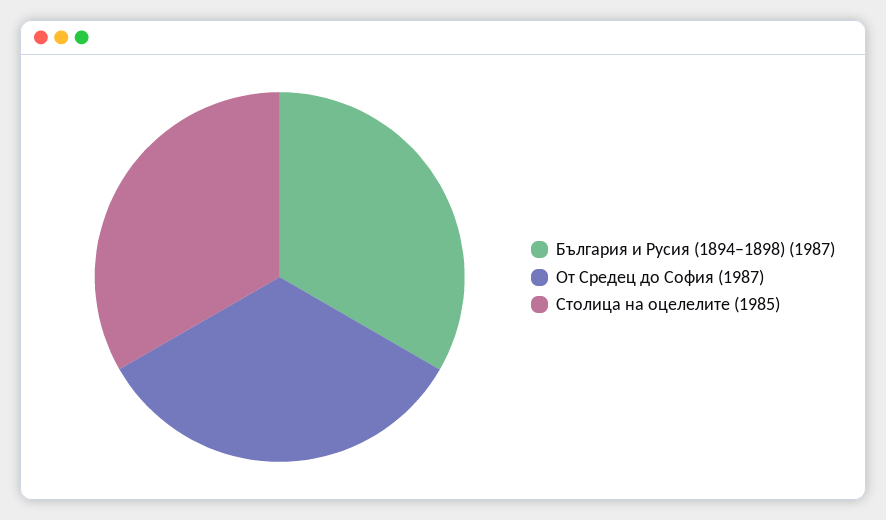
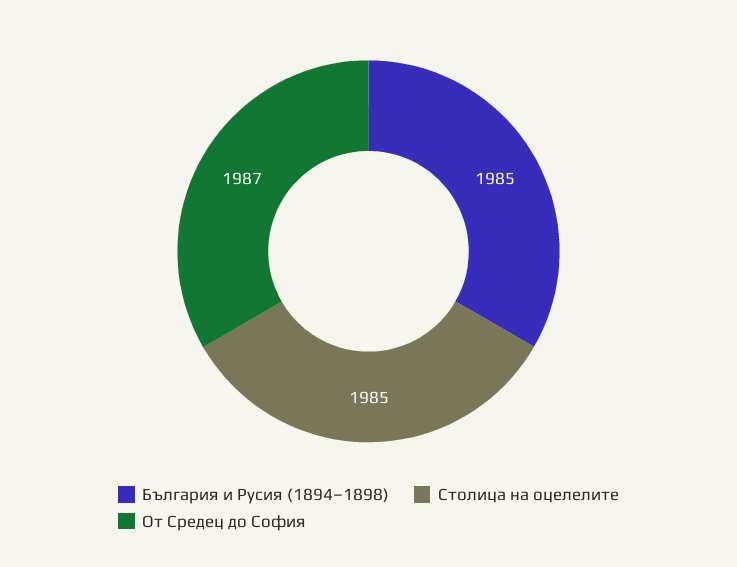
  {
-   "България и Русия (1894–1898)": 1987,
+   "България и Русия (1894–1898)": 1985,
    "От Средец до София": 1987,
    "Столица на оцелелите": 1985
  }

